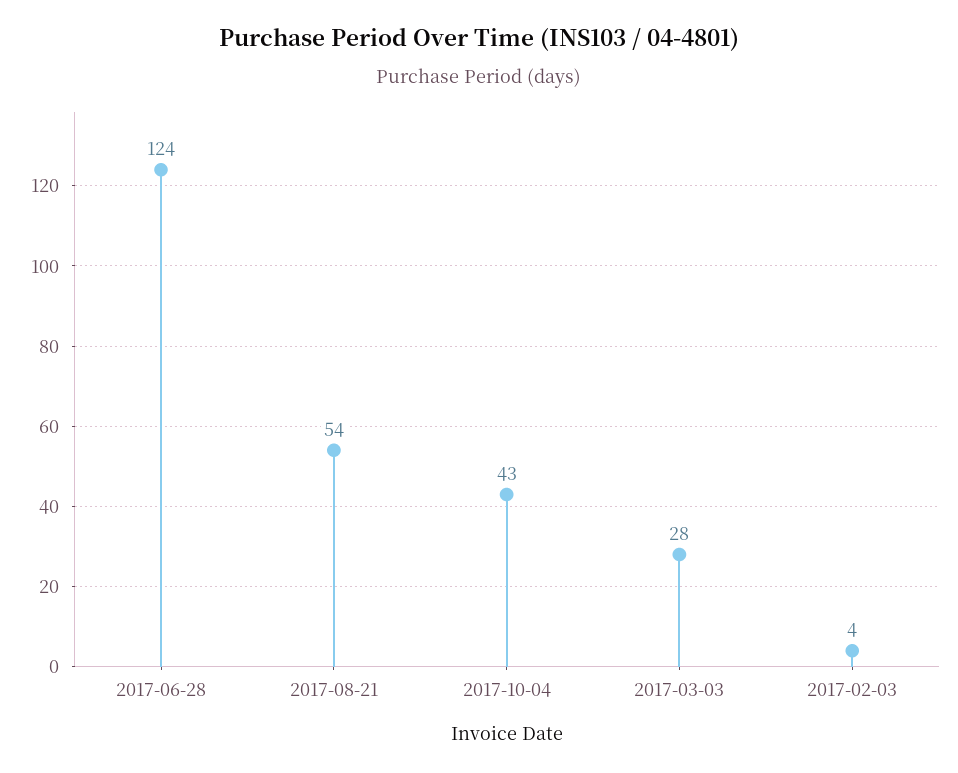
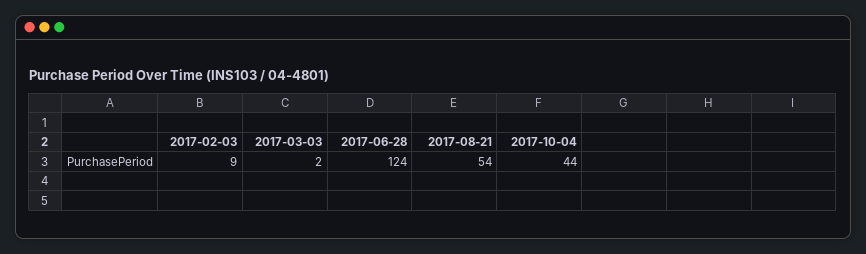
  {
    "2017-06-28": 124,
    "2017-08-21": 54,
-   "2017-10-04": 43,
+   "2017-10-04": 44,
-   "2017-03-03": 28,
+   "2017-03-03": 2,
-   "2017-02-03": 4
+   "2017-02-03": 9
  }

